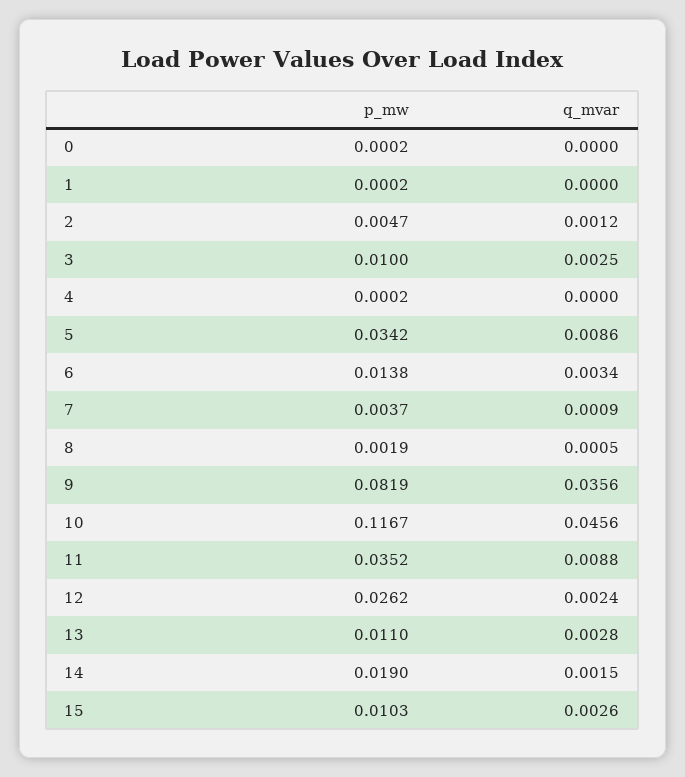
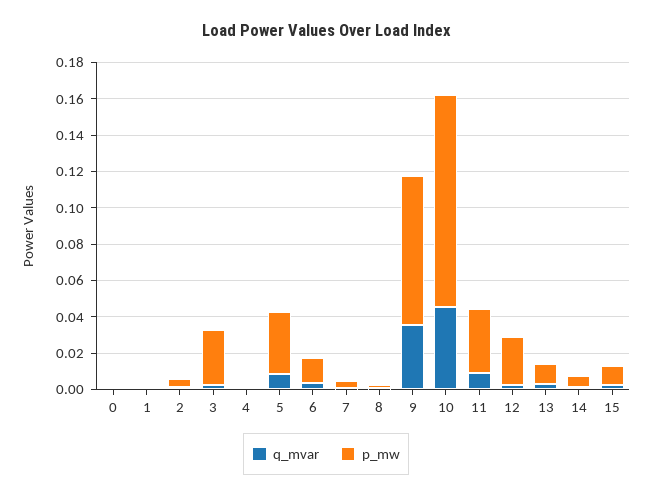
  {
    "p_mw": {
      "0": 0.0002,
      "1": 0.0002,
      "2": 0.0047,
-     "3": 0.01,
+     "3": 0.03,
      "4": 0.0002,
      "5": 0.0342,
      "6": 0.0138,
      "7": 0.0037,
      "8": 0.0019,
      "9": 0.0819,
      "10": 0.1167,
      "11": 0.0352,
      "12": 0.0262,
      "13": 0.011,
-     "14": 0.019,
+     "14": 0.005,
      "15": 0.0103
    },
    "q_mvar": {
      "0": 0,
      "1": 0,
      "2": 0.0012,
      "3": 0.0025,
      "4": 0,
      "5": 0.0086,
      "6": 0.0034,
      "7": 0.0009,
      "8": 0.0005,
      "9": 0.0356,
      "10": 0.0456,
      "11": 0.0088,
      "12": 0.0024,
      "13": 0.0028,
      "14": 0.0015,
      "15": 0.0026
    }
  }

